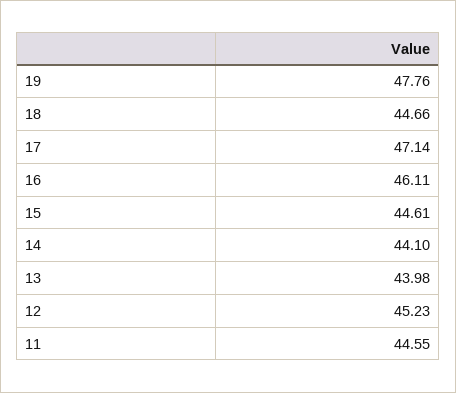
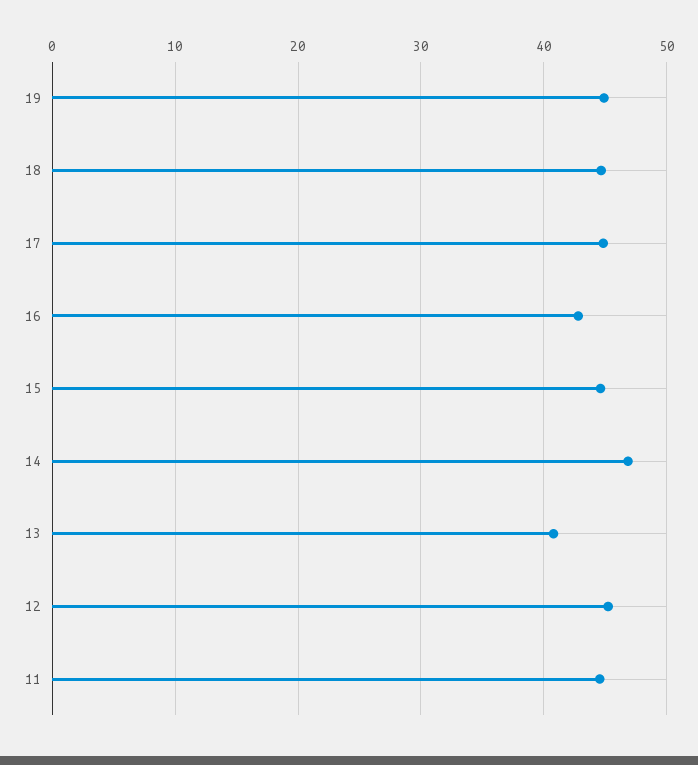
  {
-   "19": 47.76,
+   "19": 45,
    "18": 44.66,
-   "17": 47.14,
+   "17": 45,
-   "16": 46.11,
+   "16": 43,
    "15": 44.61,
-   "14": 44.1,
+   "14": 47,
-   "13": 43.98,
+   "13": 41,
    "12": 45.23,
    "11": 44.55
  }

